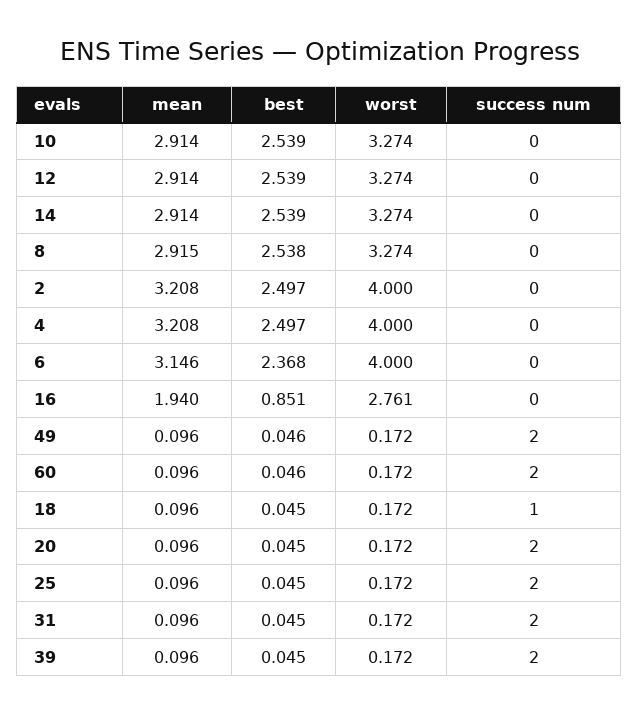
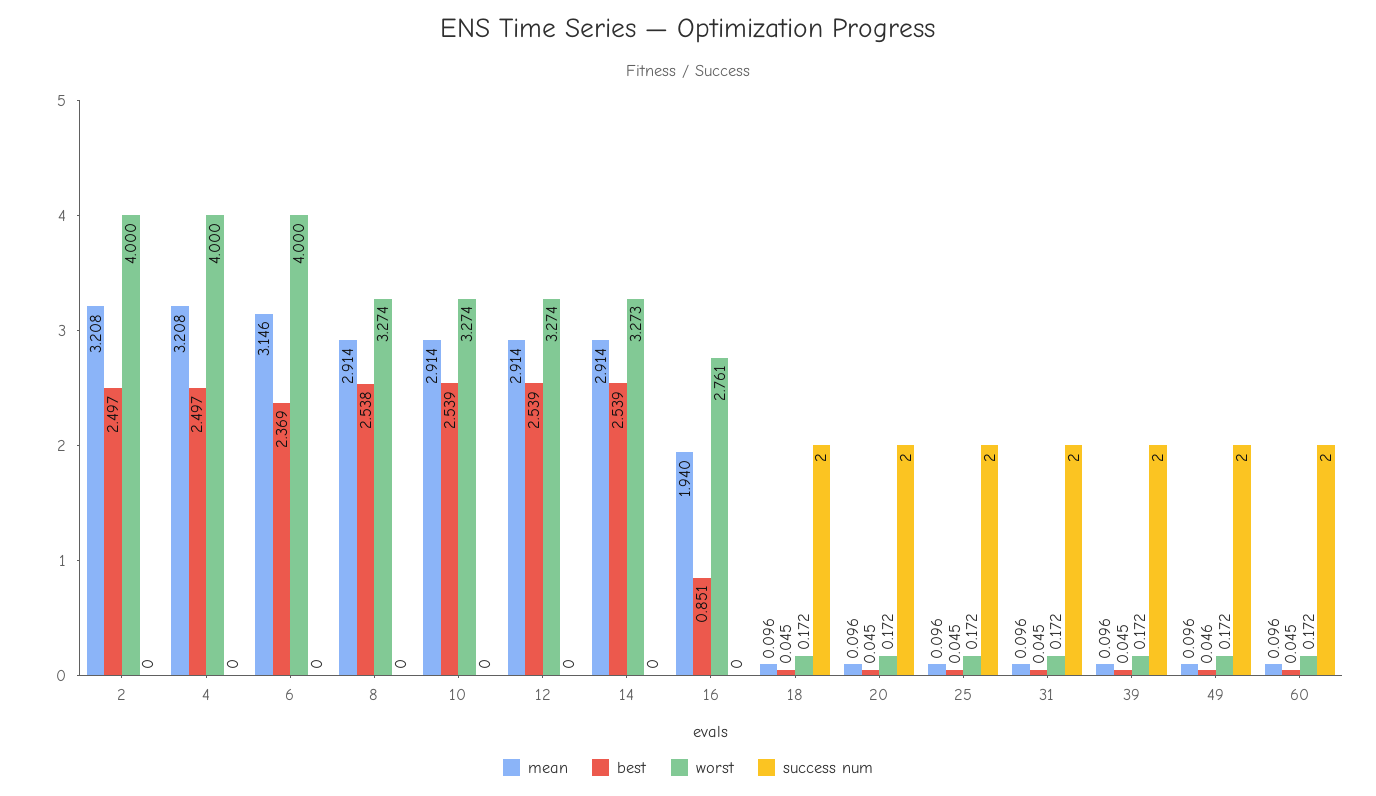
  {
    "mean": {
      "10": 2.914,
      "12": 2.914,
      "14": 2.914,
-     "8": 2.915,
+     "8": 2.914,
      "2": 3.208,
      "4": 3.208,
      "6": 3.146,
      "16": 1.94,
      "49": 0.096,
      "60": 0.096,
      "18": 0.096,
      "20": 0.096,
      "25": 0.096,
      "31": 0.096,
      "39": 0.096
    },
    "best": {
      "10": 2.539,
      "12": 2.539,
      "14": 2.539,
      "8": 2.538,
      "2": 2.497,
      "4": 2.497,
-     "6": 2.368,
+     "6": 2.369,
      "16": 0.851,
      "49": 0.046,
-     "60": 0.046,
+     "60": 0.045,
      "18": 0.045,
      "20": 0.045,
      "25": 0.045,
      "31": 0.045,
      "39": 0.045
    },
    "worst": {
      "10": 3.274,
      "12": 3.274,
-     "14": 3.274,
+     "14": 3.273,
      "8": 3.274,
      "2": 4,
      "4": 4,
      "6": 4,
      "16": 2.761,
      "49": 0.172,
      "60": 0.172,
      "18": 0.172,
      "20": 0.172,
      "25": 0.172,
      "31": 0.172,
      "39": 0.172
    },
    "success num": {
      "10": 0,
      "12": 0,
      "14": 0,
      "8": 0,
      "2": 0,
      "4": 0,
      "6": 0,
      "16": 0,
      "49": 2,
      "60": 2,
-     "18": 1,
+     "18": 2,
      "20": 2,
      "25": 2,
      "31": 2,
      "39": 2
    }
  }

